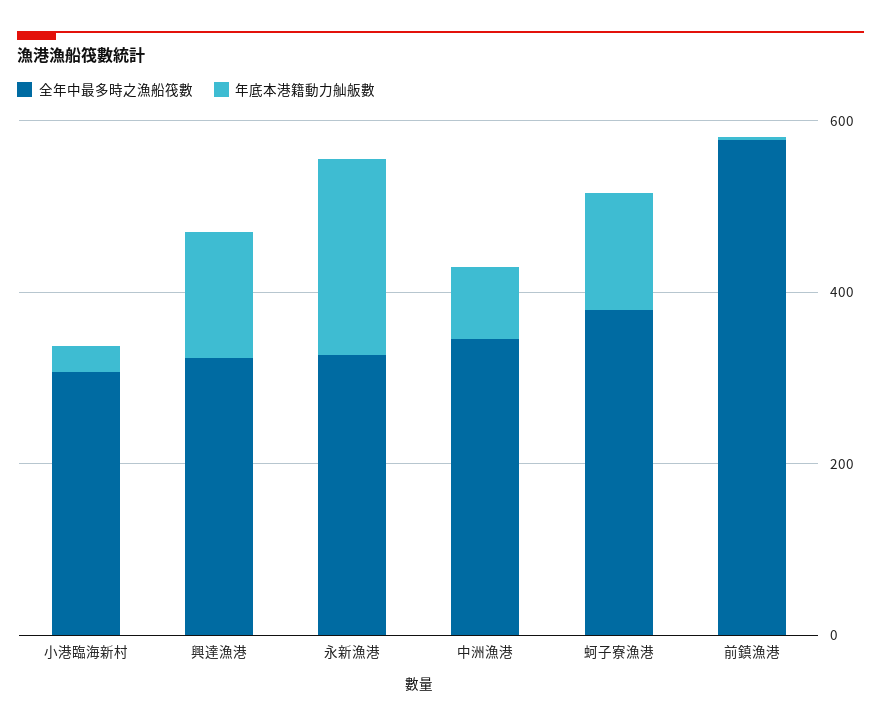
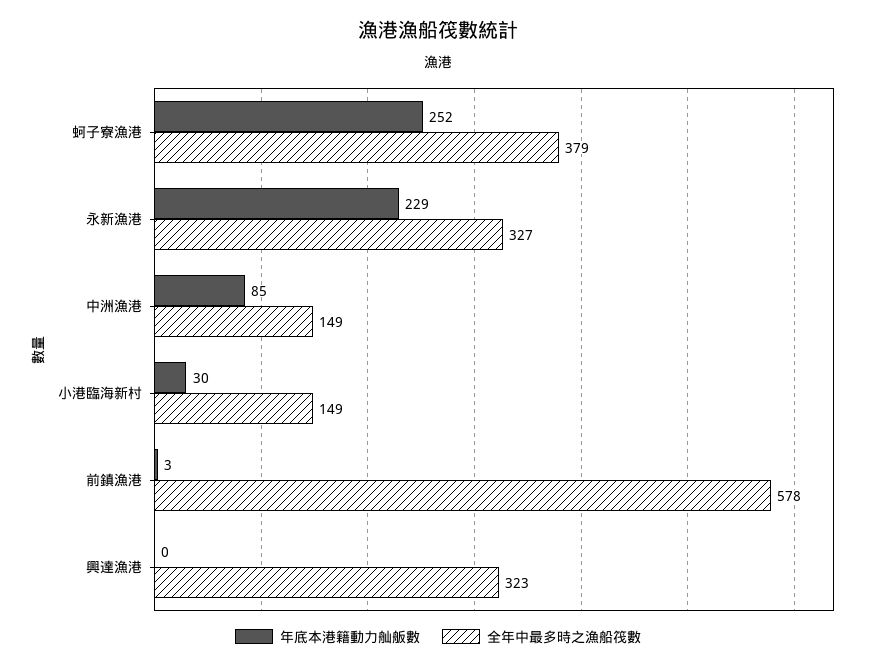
  {
    "全年中最多時之漁船筏數": {
-     "小港臨海新村": 300,
+     "小港臨海新村": 149,
      "興達漁港": 323,
      "永新漁港": 327,
-     "中洲漁港": 350,
+     "中洲漁港": 149,
      "蚵子寮漁港": 379,
      "前鎮漁港": 578
    },
    "年底本港籍動力舢舨數": {
      "小港臨海新村": 30,
-     "興達漁港": 150,
+     "興達漁港": 0,
      "永新漁港": 229,
      "中洲漁港": 85,
-     "蚵子寮漁港": 150,
+     "蚵子寮漁港": 252,
      "前鎮漁港": 3
    }
  }

